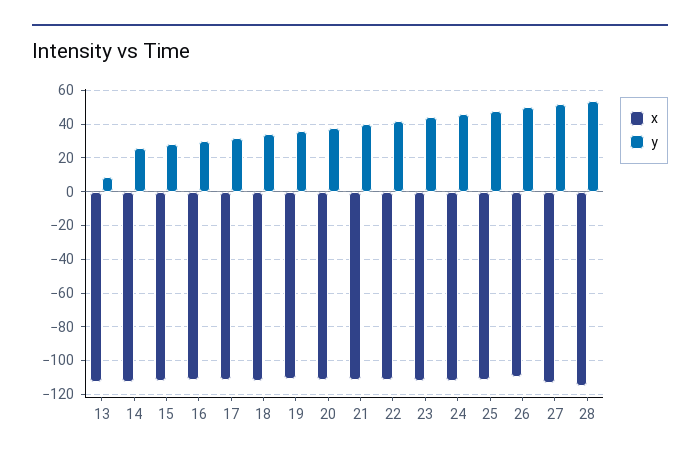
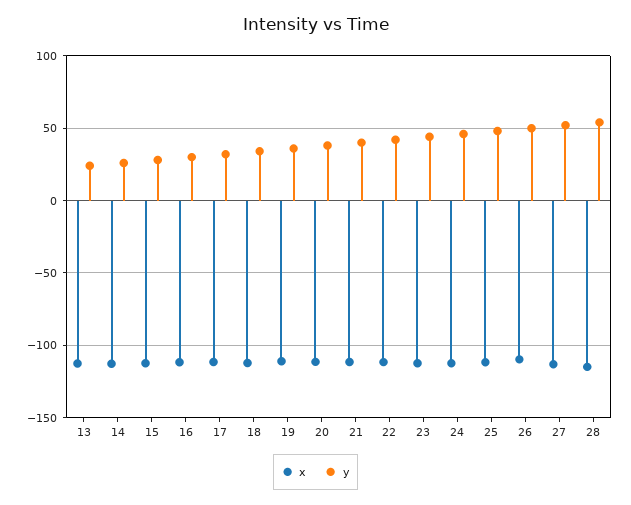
  {
    "x": {
      "13": -115,
      "14": -115,
      "15": -110,
      "16": -110,
      "17": -110,
      "18": -110,
      "19": -110,
      "20": -110,
      "21": -110,
      "22": -110,
      "23": -110,
      "24": -110,
      "25": -110,
      "26": -110,
      "27": -115,
      "28": -115
    },
    "y": {
-     "13": 10,
+     "13": 25,
      "14": 25,
      "15": 30,
      "16": 30,
      "17": 30,
      "18": 35,
      "19": 35,
      "20": 40,
      "21": 40,
      "22": 40,
      "23": 45,
      "24": 45,
      "25": 50,
      "26": 50,
      "27": 50,
      "28": 55
    }
  }

